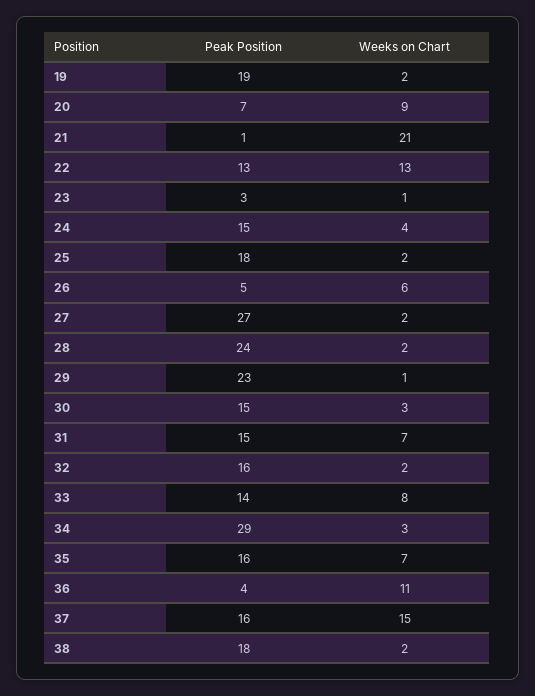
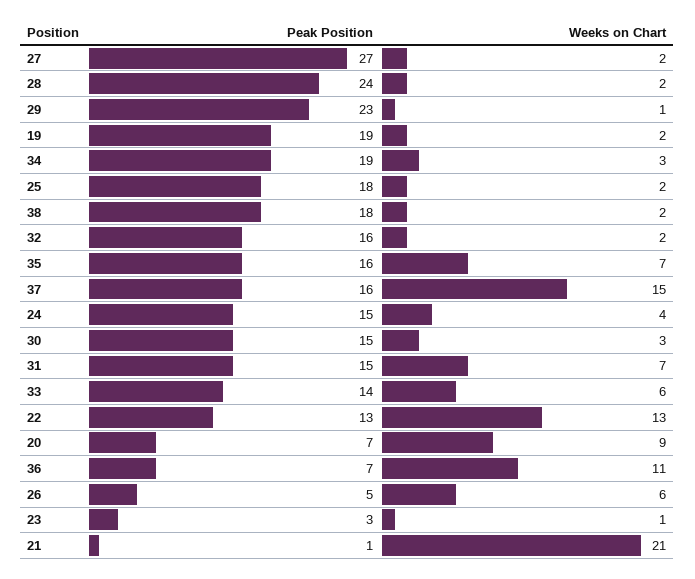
  {
    "Peak Position": {
      "19": 19,
      "20": 7,
      "21": 1,
      "22": 13,
      "23": 3,
      "24": 15,
      "25": 18,
      "26": 5,
      "27": 27,
      "28": 24,
      "29": 23,
      "30": 15,
      "31": 15,
      "32": 16,
      "33": 14,
-     "34": 29,
+     "34": 19,
      "35": 16,
-     "36": 4,
+     "36": 7,
      "37": 16,
      "38": 18
    },
    "Weeks on Chart": {
      "19": 2,
      "20": 9,
      "21": 21,
      "22": 13,
      "23": 1,
      "24": 4,
      "25": 2,
      "26": 6,
      "27": 2,
      "28": 2,
      "29": 1,
      "30": 3,
      "31": 7,
      "32": 2,
-     "33": 8,
+     "33": 6,
      "34": 3,
      "35": 7,
      "36": 11,
      "37": 15,
      "38": 2
    }
  }

